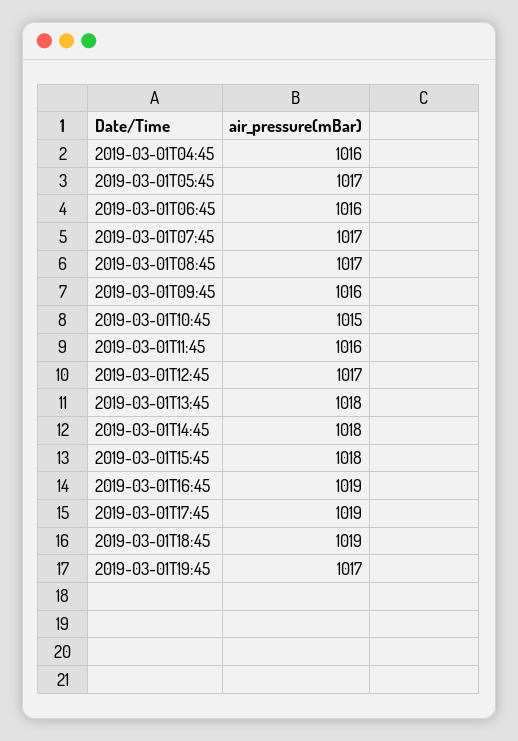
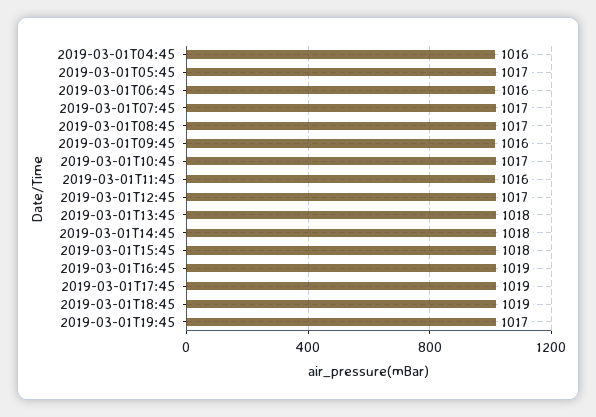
  {
    "2019-03-01T04:45": 1016,
    "2019-03-01T05:45": 1017,
    "2019-03-01T06:45": 1016,
    "2019-03-01T07:45": 1017,
    "2019-03-01T08:45": 1017,
    "2019-03-01T09:45": 1016,
-   "2019-03-01T10:45": 1015,
+   "2019-03-01T10:45": 1017,
    "2019-03-01T11:45": 1016,
    "2019-03-01T12:45": 1017,
    "2019-03-01T13:45": 1018,
    "2019-03-01T14:45": 1018,
    "2019-03-01T15:45": 1018,
    "2019-03-01T16:45": 1019,
    "2019-03-01T17:45": 1019,
    "2019-03-01T18:45": 1019,
    "2019-03-01T19:45": 1017
  }

